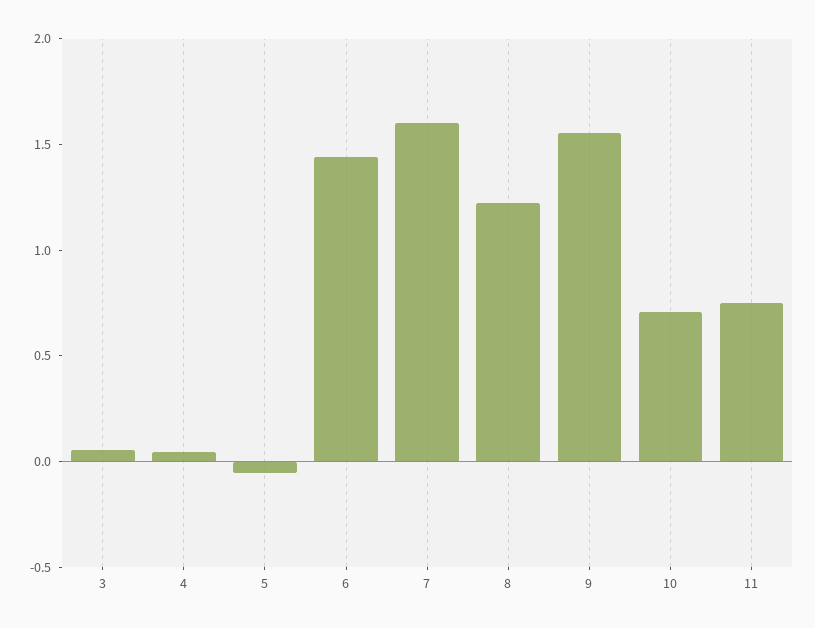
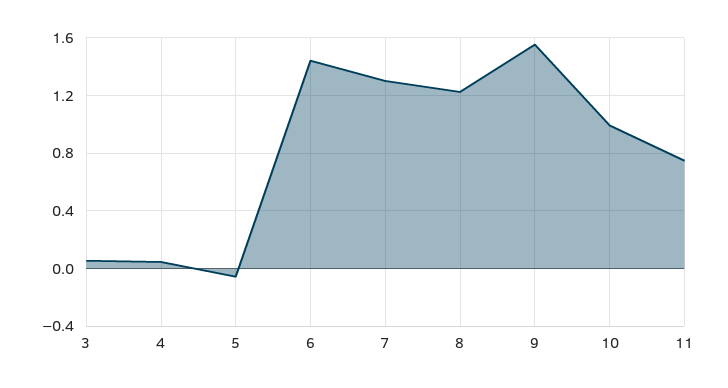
  {
    "3": 0.05,
    "4": 0.05,
    "5": -0.05,
    "6": 1.45,
-   "7": 1.6,
+   "7": 1.3,
    "8": 1.25,
    "9": 1.55,
-   "10": 0.7,
+   "10": 1,
    "11": 0.75
  }

